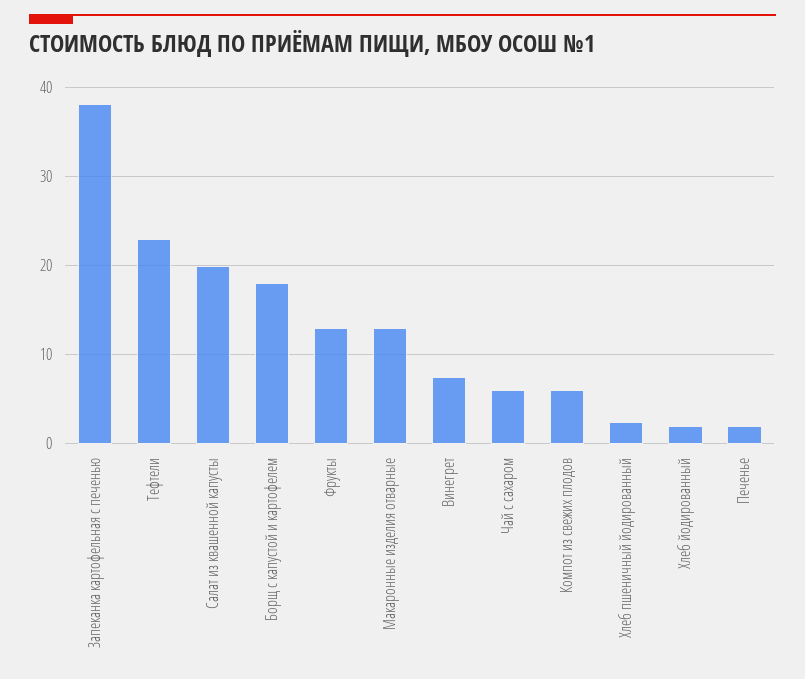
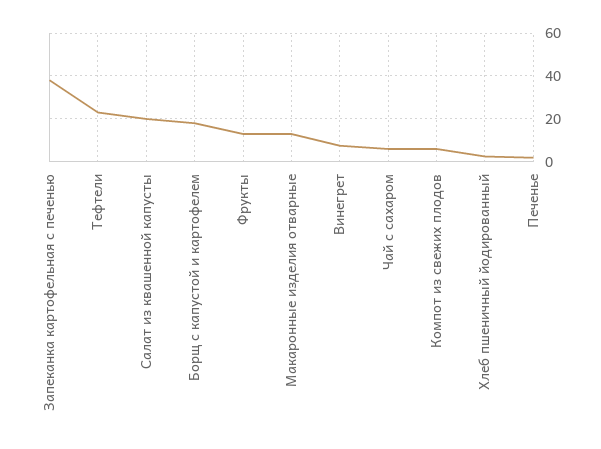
  {
    "Запеканка картофельная с печенью": 38,
    "Тефтели": 23,
    "Салат из квашенной капусты": 20,
    "Борщ с капустой и картофелем": 18,
    "Фрукты": 13,
    "Макаронные изделия отварные": 13,
    "Винегрет": 8,
    "Чай с сахаром": 6,
    "Компот из свежих плодов": 6,
    "Хлеб пшеничный йодированный": 3,
-   "Хлеб йодированный": 2,
    "Печенье": 2
  }

